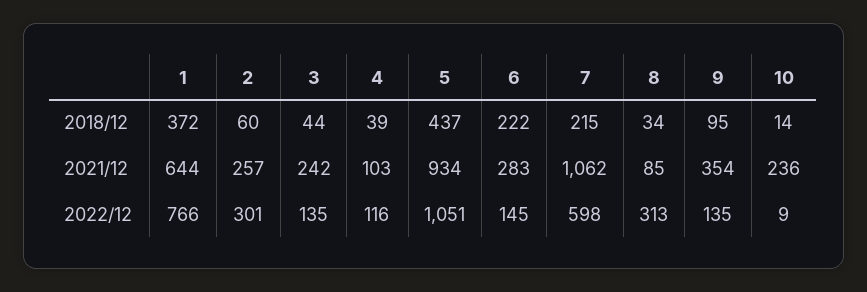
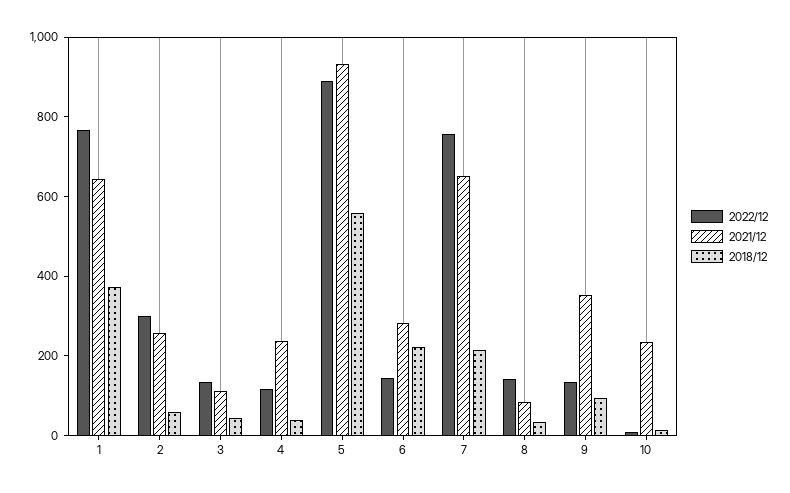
  {
    "2018/12": {
      "1": 372,
      "2": 60,
      "3": 44,
      "4": 39,
-     "5": 437,
+     "5": 550,
      "6": 222,
      "7": 215,
      "8": 34,
      "9": 95,
      "10": 14
    },
    "2021/12": {
      "1": 644,
      "2": 257,
-     "3": 242,
+     "3": 100,
-     "4": 103,
+     "4": 250,
      "5": 934,
      "6": 283,
-     "7": 1062,
+     "7": 650,
      "8": 85,
      "9": 354,
      "10": 236
    },
    "2022/12": {
      "1": 766,
      "2": 301,
      "3": 135,
      "4": 116,
-     "5": 1051,
+     "5": 900,
      "6": 145,
-     "7": 598,
+     "7": 750,
-     "8": 313,
+     "8": 150,
      "9": 135,
      "10": 9
    }
  }

